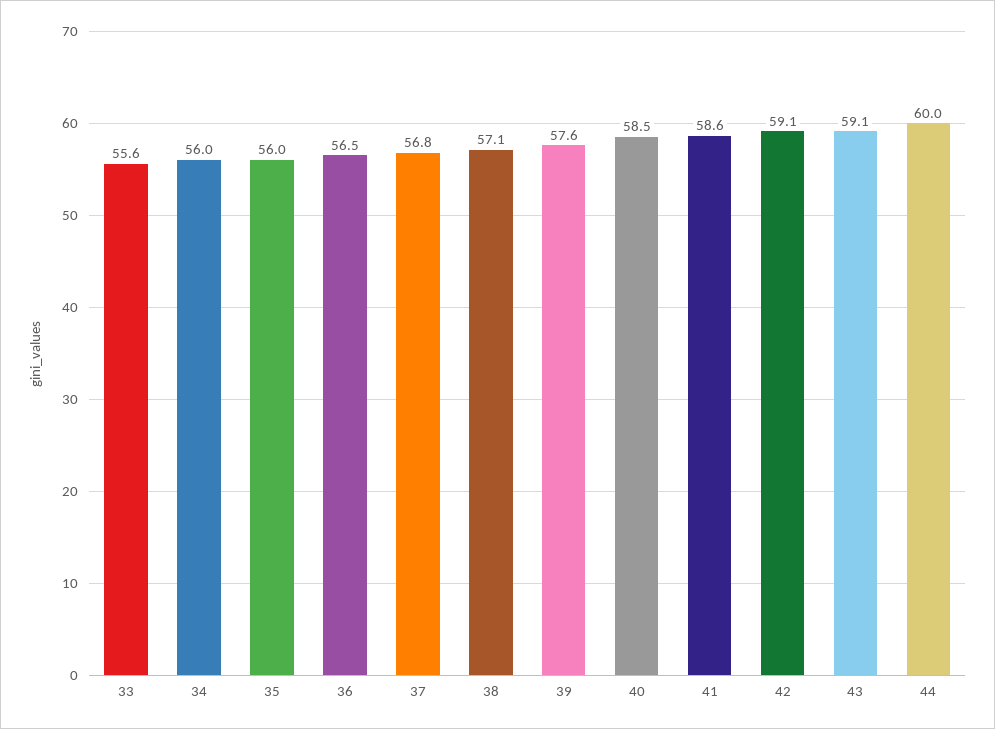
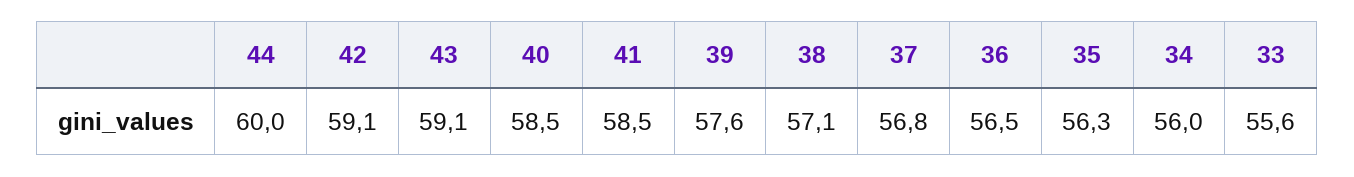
  {
    "33": 55.6,
    "34": 56,
-   "35": 56,
+   "35": 56.3,
    "36": 56.5,
    "37": 56.8,
    "38": 57.1,
    "39": 57.6,
    "40": 58.5,
-   "41": 58.6,
+   "41": 58.5,
    "42": 59.1,
    "43": 59.1,
    "44": 60
  }

